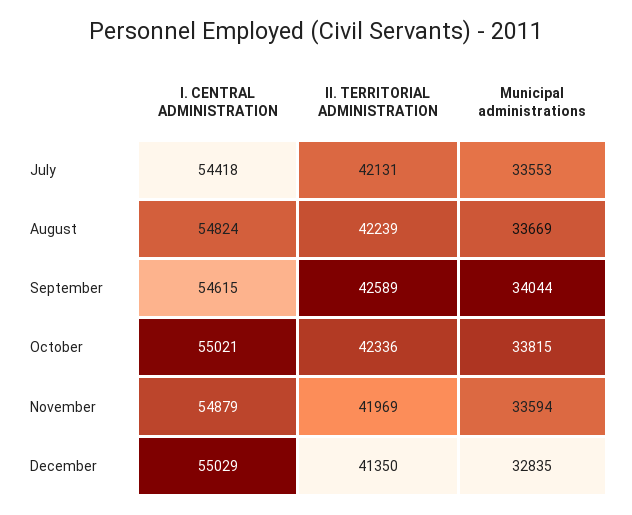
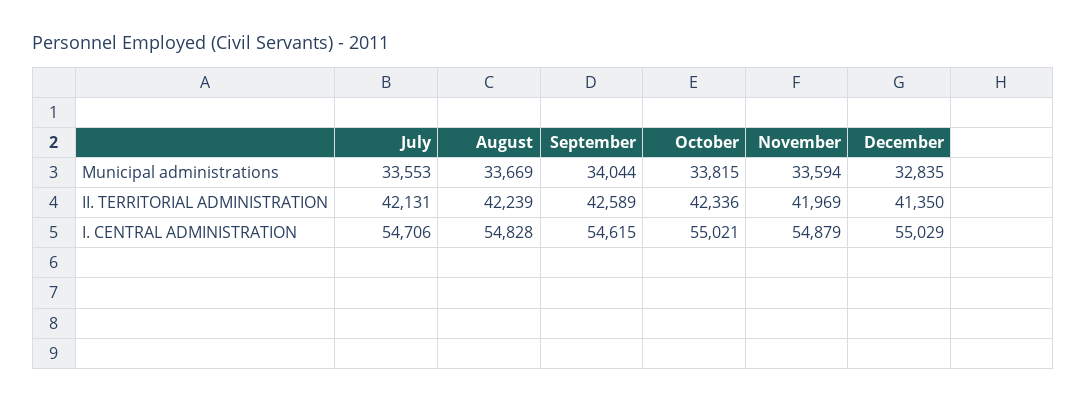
  {
    "I. CENTRAL ADMINISTRATION": {
-     "July": 54418,
+     "July": 54706,
-     "August": 54824,
+     "August": 54828,
      "September": 54615,
      "October": 55021,
      "November": 54879,
      "December": 55029
    },
    "II. TERRITORIAL ADMINISTRATION": {
      "July": 42131,
      "August": 42239,
      "September": 42589,
      "October": 42336,
      "November": 41969,
      "December": 41350
    },
    "Municipal administrations": {
      "July": 33553,
      "August": 33669,
      "September": 34044,
      "October": 33815,
      "November": 33594,
      "December": 32835
    }
  }

